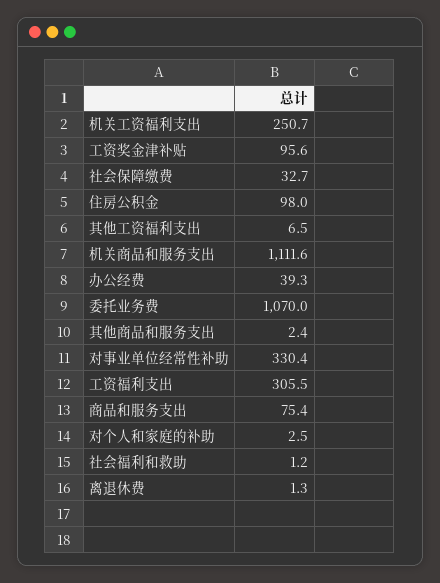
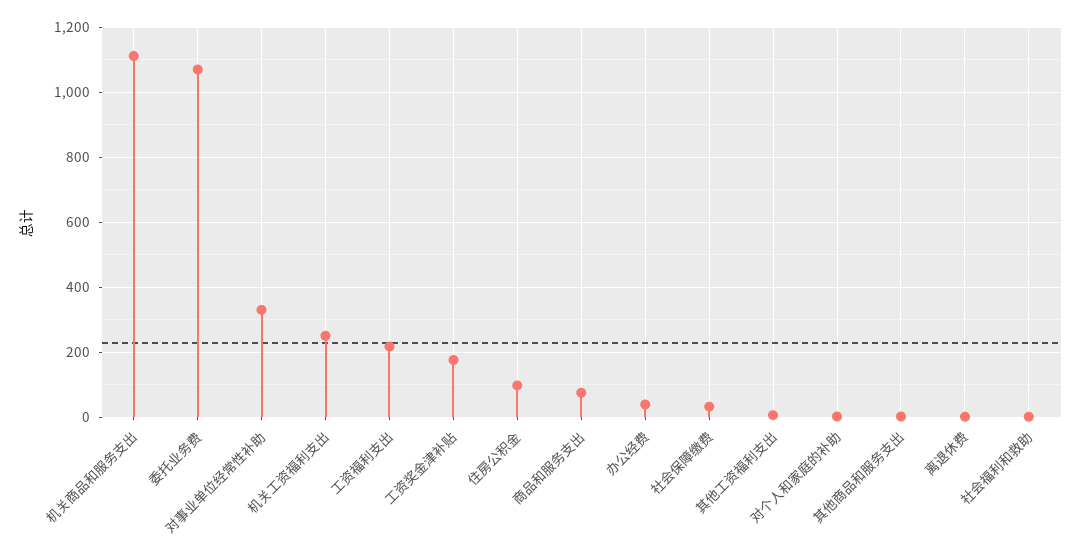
  {
    "机关工资福利支出": 250.7,
-   "工资奖金津补贴": 95.6,
+   "工资奖金津补贴": 180,
    "社会保障缴费": 32.7,
    "住房公积金": 98,
    "其他工资福利支出": 6.5,
    "机关商品和服务支出": 1111.6,
    "办公经费": 39.3,
    "委托业务费": 1070,
    "其他商品和服务支出": 2.4,
    "对事业单位经常性补助": 330.4,
-   "工资福利支出": 305.5,
+   "工资福利支出": 220,
    "商品和服务支出": 75.4,
    "对个人和家庭的补助": 2.5,
    "社会福利和救助": 1.2,
    "离退休费": 1.3
  }

